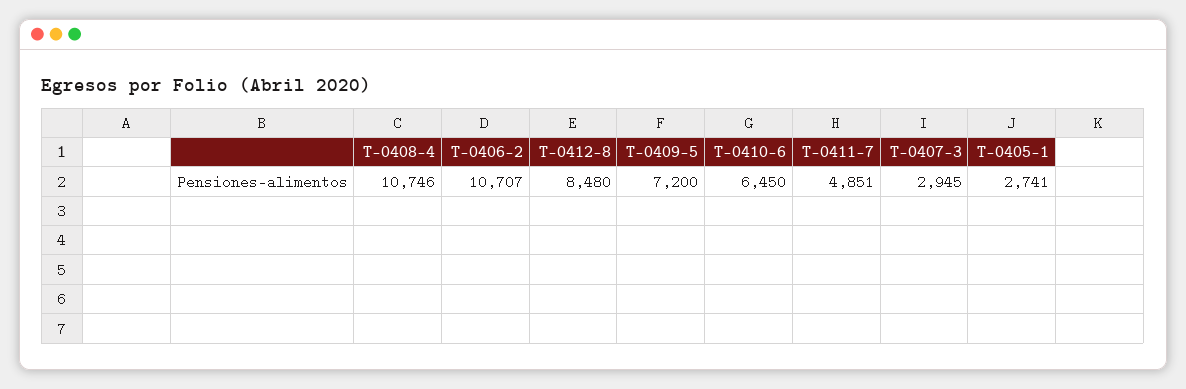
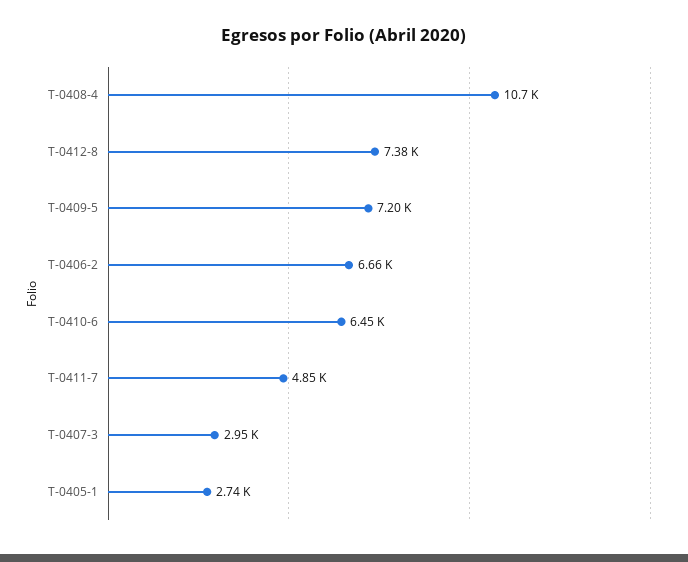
  {
    "T-0408-4": 10746,
-   "T-0406-2": 10707,
+   "T-0406-2": 6660,
-   "T-0412-8": 8480,
+   "T-0412-8": 7380,
    "T-0409-5": 7200,
    "T-0410-6": 6450,
    "T-0411-7": 4851,
    "T-0407-3": 2945,
    "T-0405-1": 2741
  }

